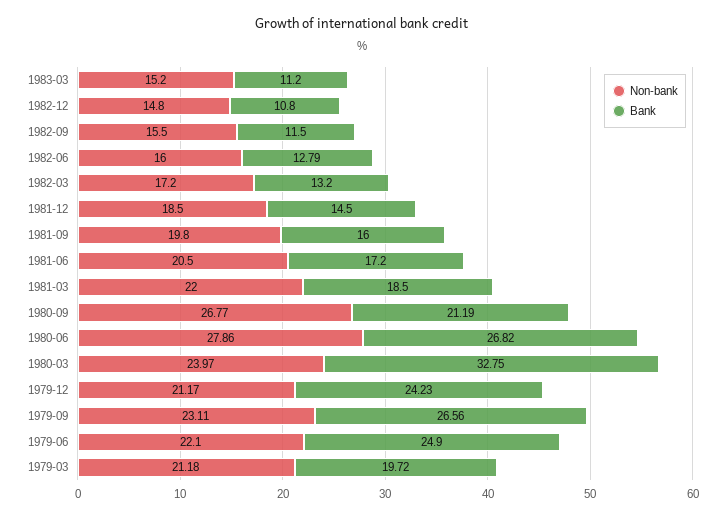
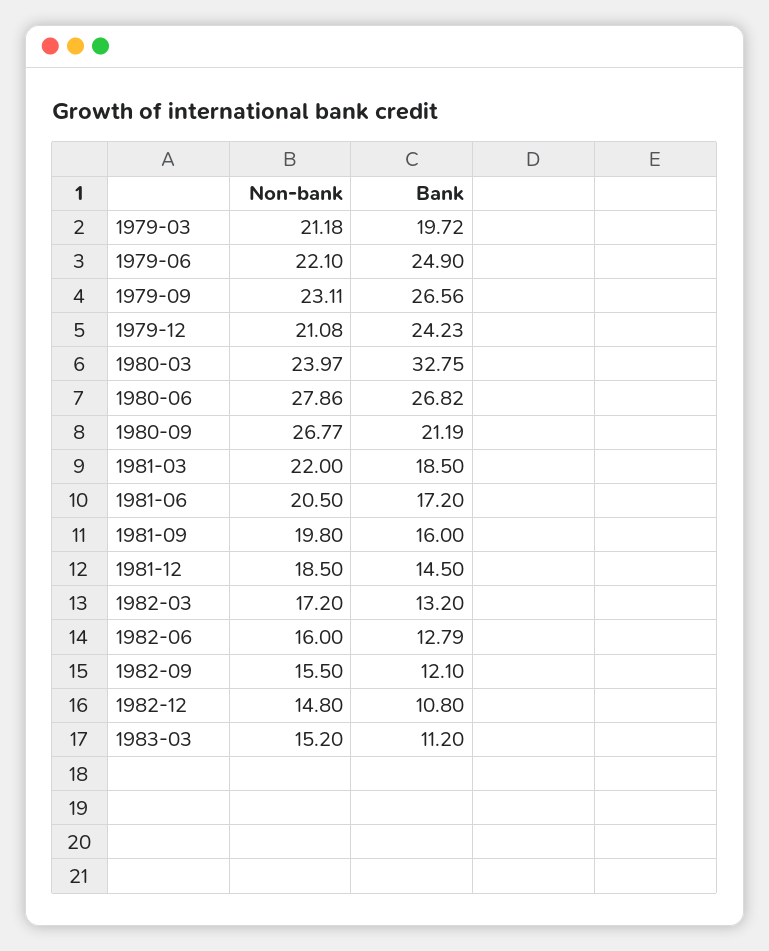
  {
    "Non-bank": {
      "1983-03": 15.2,
      "1982-12": 14.8,
      "1982-09": 15.5,
      "1982-06": 16,
      "1982-03": 17.2,
      "1981-12": 18.5,
      "1981-09": 19.8,
      "1981-06": 20.5,
      "1981-03": 22,
      "1980-09": 26.77,
      "1980-06": 27.86,
      "1980-03": 23.97,
-     "1979-12": 21.17,
+     "1979-12": 21.08,
      "1979-09": 23.11,
      "1979-06": 22.1,
      "1979-03": 21.18
    },
    "Bank": {
      "1983-03": 11.2,
      "1982-12": 10.8,
-     "1982-09": 11.5,
+     "1982-09": 12.1,
      "1982-06": 12.79,
      "1982-03": 13.2,
      "1981-12": 14.5,
      "1981-09": 16,
      "1981-06": 17.2,
      "1981-03": 18.5,
      "1980-09": 21.19,
      "1980-06": 26.82,
      "1980-03": 32.75,
      "1979-12": 24.23,
      "1979-09": 26.56,
      "1979-06": 24.9,
      "1979-03": 19.72
    }
  }

